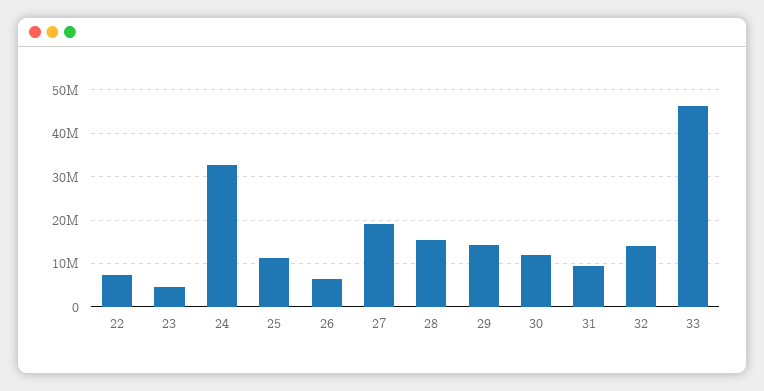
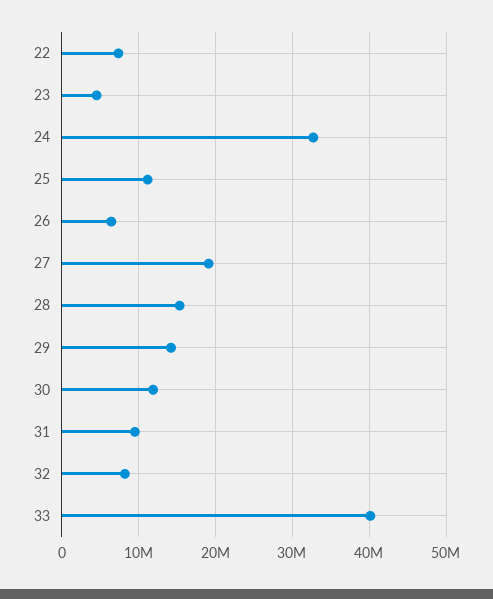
  {
    "22": 7000000,
    "23": 5000000,
    "24": 33000000,
    "25": 11000000,
    "26": 6000000,
    "27": 19000000,
    "28": 15000000,
    "29": 14000000,
    "30": 12000000,
    "31": 10000000,
-   "32": 14000000,
+   "32": 8000000,
-   "33": 46000000
+   "33": 40000000
  }

